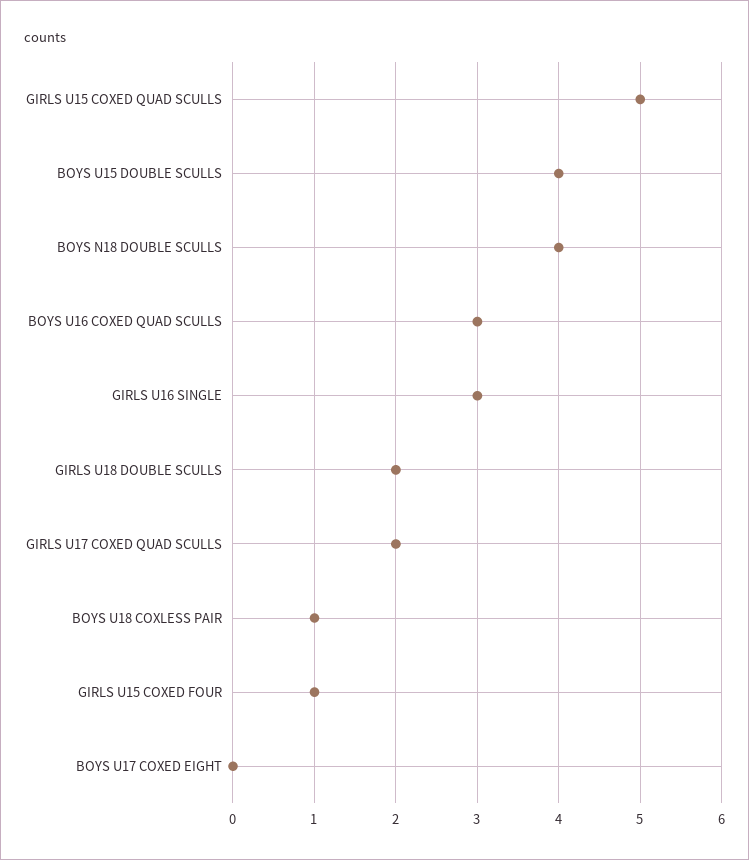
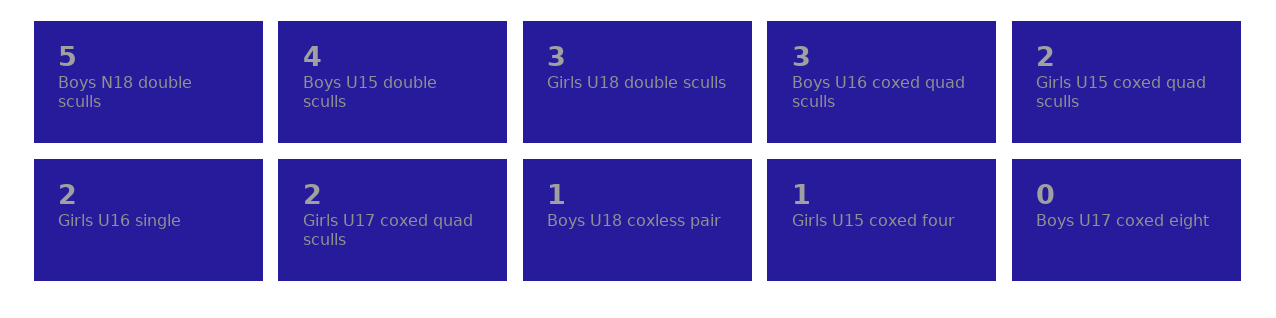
  {
-   "GIRLS U15 COXED QUAD SCULLS": 5,
+   "GIRLS U15 COXED QUAD SCULLS": 2,
    "BOYS U15 DOUBLE SCULLS": 4,
-   "BOYS N18 DOUBLE SCULLS": 4,
+   "BOYS N18 DOUBLE SCULLS": 5,
    "BOYS U16 COXED QUAD SCULLS": 3,
-   "GIRLS U16 SINGLE": 3,
+   "GIRLS U16 SINGLE": 2,
-   "GIRLS U18 DOUBLE SCULLS": 2,
+   "GIRLS U18 DOUBLE SCULLS": 3,
    "GIRLS U17 COXED QUAD SCULLS": 2,
    "BOYS U18 COXLESS PAIR": 1,
    "GIRLS U15 COXED FOUR": 1,
    "BOYS U17 COXED EIGHT": 0
  }

